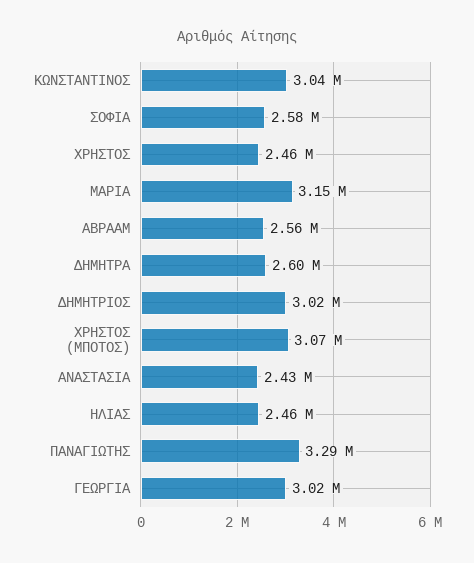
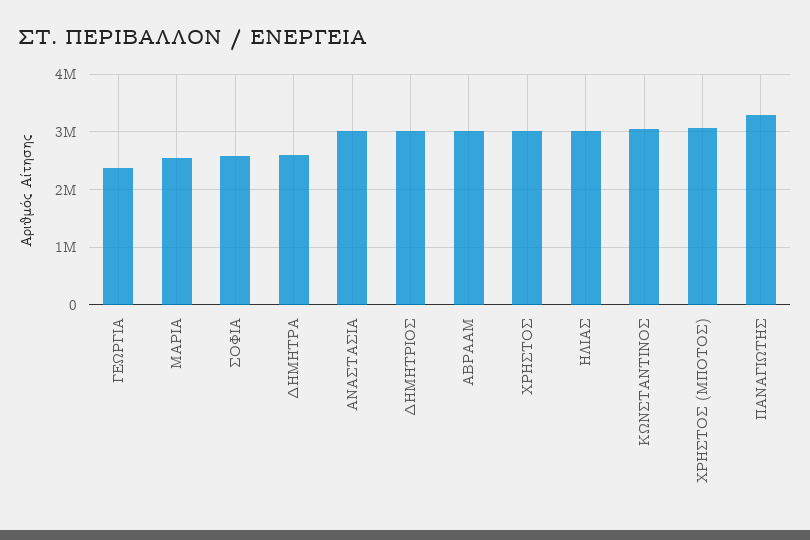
  {
    "ΚΩΝΣΤΑΝΤΙΝΟΣ": 3040000,
    "ΣΟΦΙΑ": 2580000,
-   "ΧΡΗΣΤΟΣ": 2460000,
+   "ΧΡΗΣΤΟΣ": 3000000,
-   "ΜΑΡΙΑ": 3150000,
+   "ΜΑΡΙΑ": 2600000,
-   "ΑΒΡΑΑΜ": 2560000,
+   "ΑΒΡΑΑΜ": 3000000,
    "ΔΗΜΗΤΡΑ": 2600000,
    "ΔΗΜΗΤΡΙΟΣ": 3020000,
    "ΧΡΗΣΤΟΣ (ΜΠΟΤΟΣ)": 3070000,
-   "ΑΝΑΣΤΑΣΙΑ": 2430000,
+   "ΑΝΑΣΤΑΣΙΑ": 3000000,
-   "ΗΛΙΑΣ": 2460000,
+   "ΗΛΙΑΣ": 3000000,
    "ΠΑΝΑΓΙΩΤΗΣ": 3290000,
-   "ΓΕΩΡΓΙΑ": 3020000
+   "ΓΕΩΡΓΙΑ": 2400000
  }

